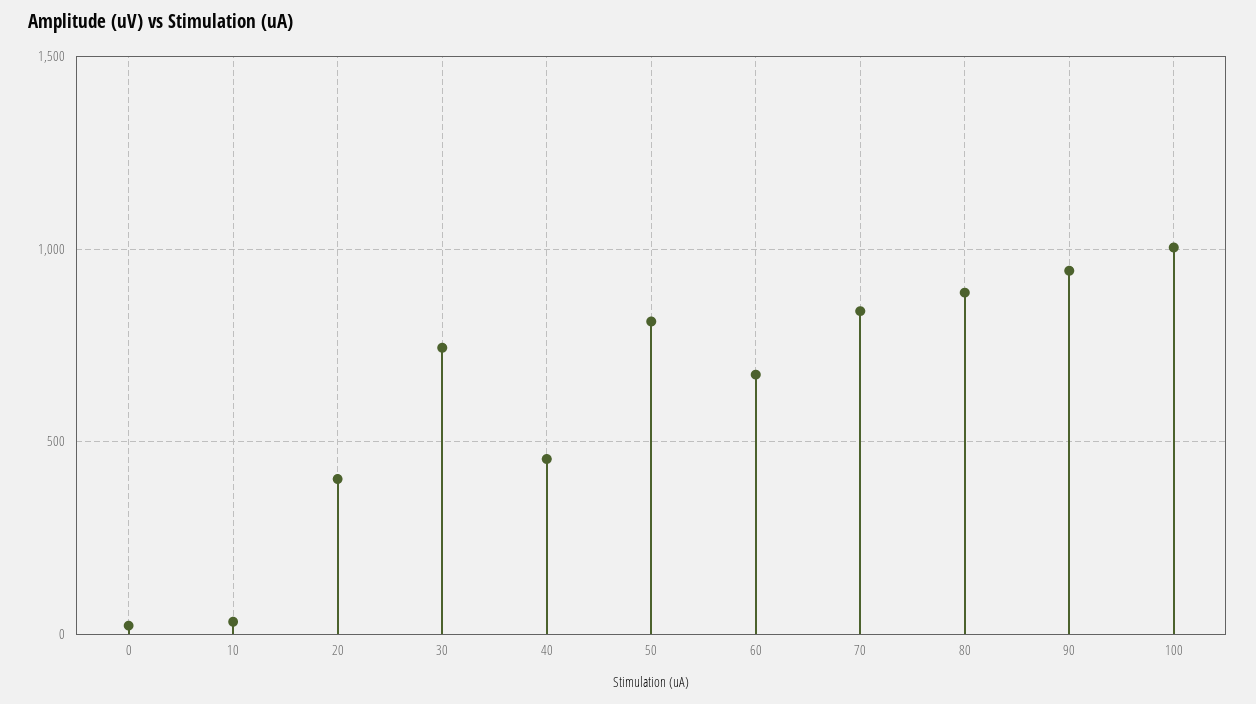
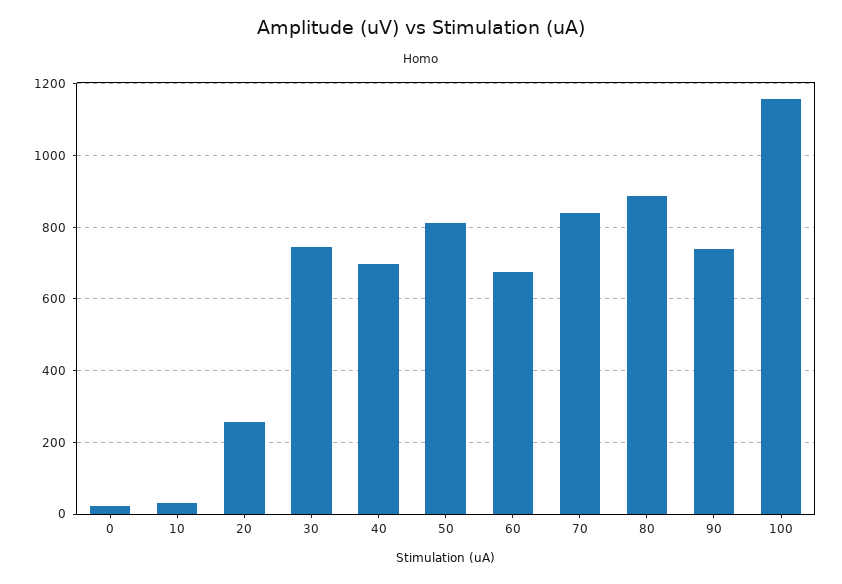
  {
    "0": 20,
    "10": 40,
-   "20": 400,
+   "20": 260,
    "30": 740,
-   "40": 450,
+   "40": 700,
    "50": 820,
    "60": 680,
    "70": 840,
    "80": 880,
-   "90": 950,
+   "90": 740,
-   "100": 1000
+   "100": 1160
  }

